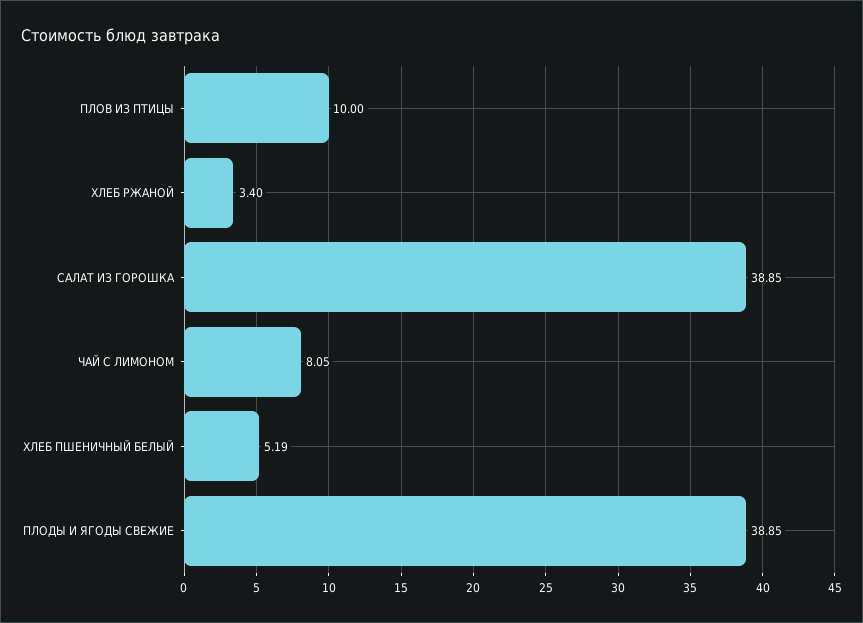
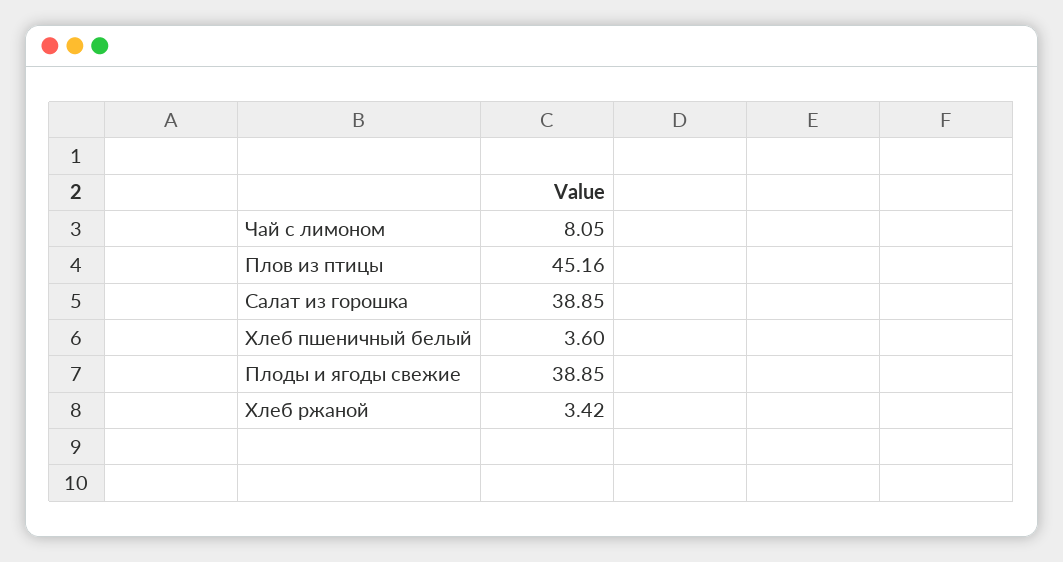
  {
-   "ПЛОВ ИЗ ПТИЦЫ": 10,
+   "ПЛОВ ИЗ ПТИЦЫ": 45.16,
-   "ХЛЕБ РЖАНОЙ": 3.4,
+   "ХЛЕБ РЖАНОЙ": 3.42,
    "САЛАТ ИЗ ГОРОШКА": 38.85,
    "ЧАЙ С ЛИМОНОМ": 8.05,
-   "ХЛЕБ ПШЕНИЧНЫЙ БЕЛЫЙ": 5.19,
+   "ХЛЕБ ПШЕНИЧНЫЙ БЕЛЫЙ": 3.6,
    "ПЛОДЫ И ЯГОДЫ СВЕЖИЕ": 38.85
  }

